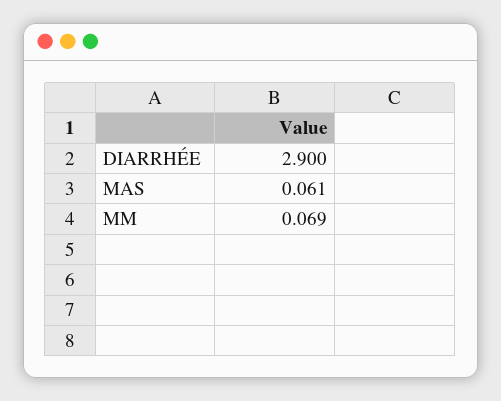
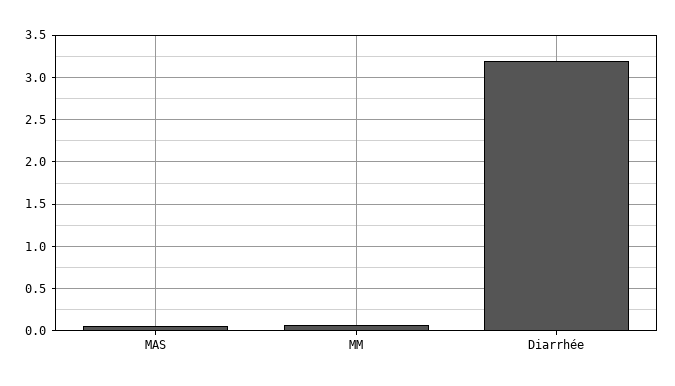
  {
-   "DIARRHÉE": 2.9,
+   "DIARRHÉE": 3.2,
    "MAS": 0.061,
    "MM": 0.069
  }

